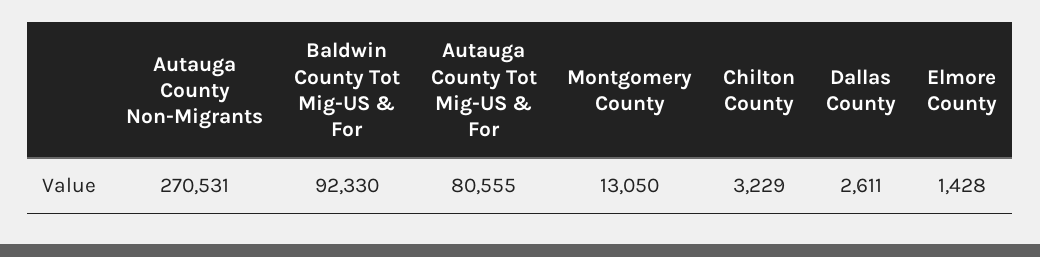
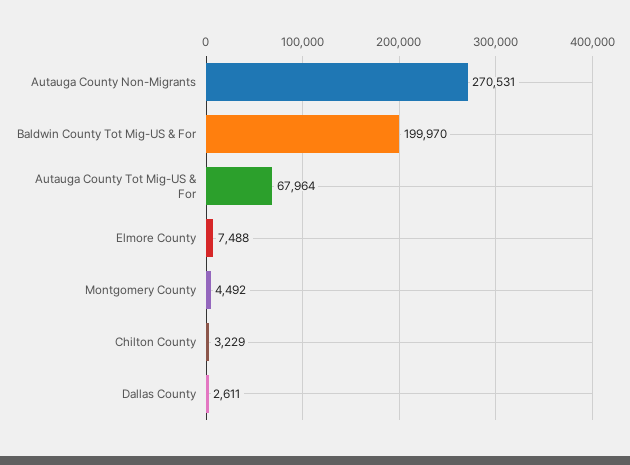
  {
    "Autauga County Non-Migrants": 270531,
-   "Baldwin County Tot Mig-US & For": 92330,
+   "Baldwin County Tot Mig-US & For": 199970,
-   "Autauga County Tot Mig-US & For": 80555,
+   "Autauga County Tot Mig-US & For": 67964,
-   "Montgomery County": 13050,
+   "Montgomery County": 4492,
    "Chilton County": 3229,
    "Dallas County": 2611,
-   "Elmore County": 1428
+   "Elmore County": 7488
  }

